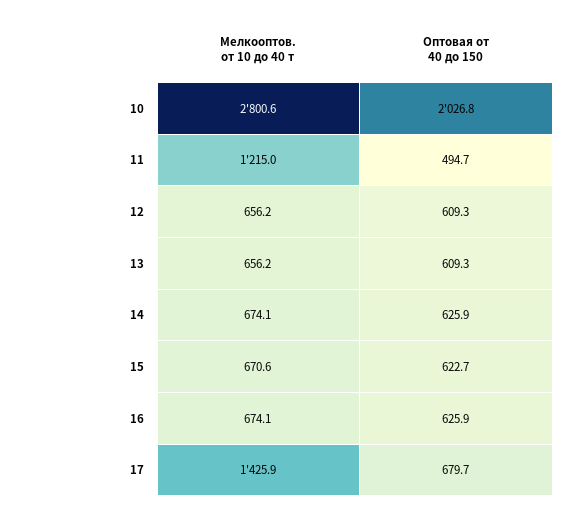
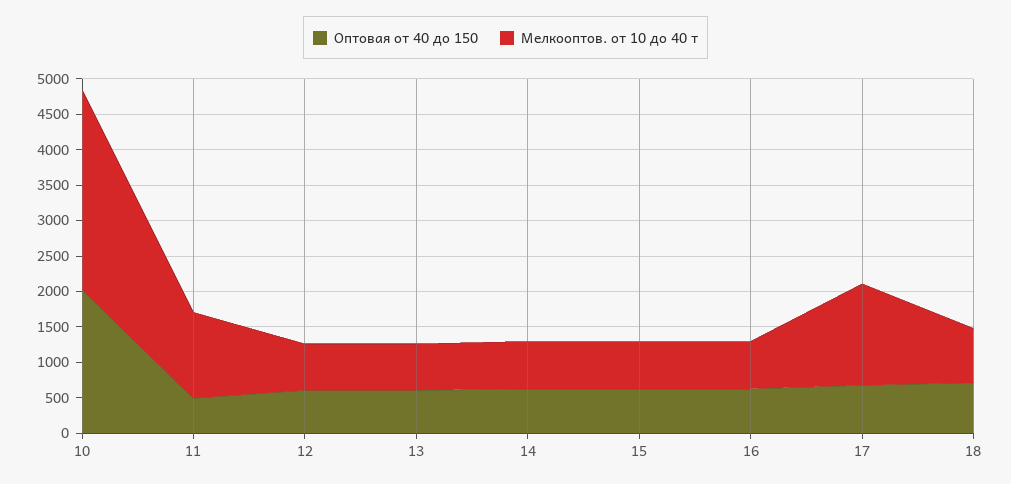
  {
    "Мелкооптов. от 10 до 40 т": {
      "10": 2800.6,
      "11": 1215,
      "12": 656.2,
      "13": 656.2,
      "14": 674.1,
      "15": 670.6,
      "16": 674.1,
-     "17": 1425.9
+     "17": 1425.9,
+     "18": 750
    },
    "Оптовая от 40 до 150": {
      "10": 2026.8,
      "11": 494.7,
      "12": 609.3,
      "13": 609.3,
      "14": 625.9,
      "15": 622.7,
      "16": 625.9,
-     "17": 679.7
+     "17": 679.7,
+     "18": 750
    }
  }

